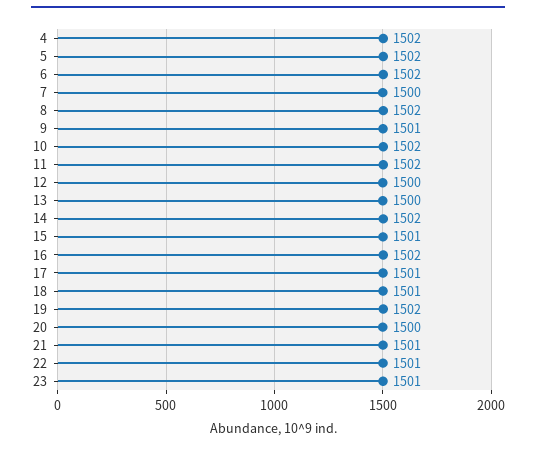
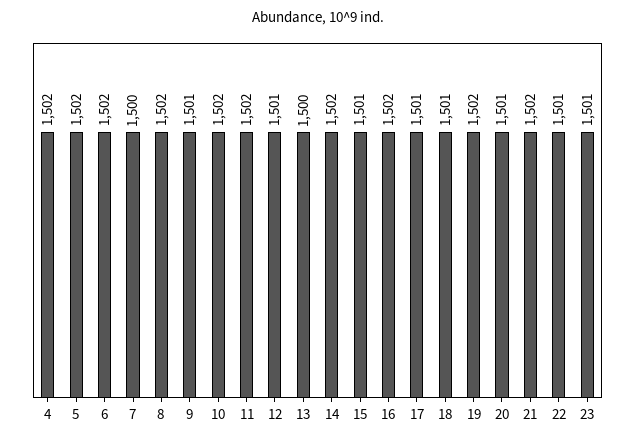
  {
    "4": 1502,
    "5": 1502,
    "6": 1502,
    "7": 1500,
    "8": 1502,
    "9": 1501,
    "10": 1502,
    "11": 1502,
-   "12": 1500,
+   "12": 1501,
    "13": 1500,
    "14": 1502,
    "15": 1501,
    "16": 1502,
    "17": 1501,
    "18": 1501,
    "19": 1502,
-   "20": 1500,
+   "20": 1501,
-   "21": 1501,
+   "21": 1502,
    "22": 1501,
    "23": 1501
  }

